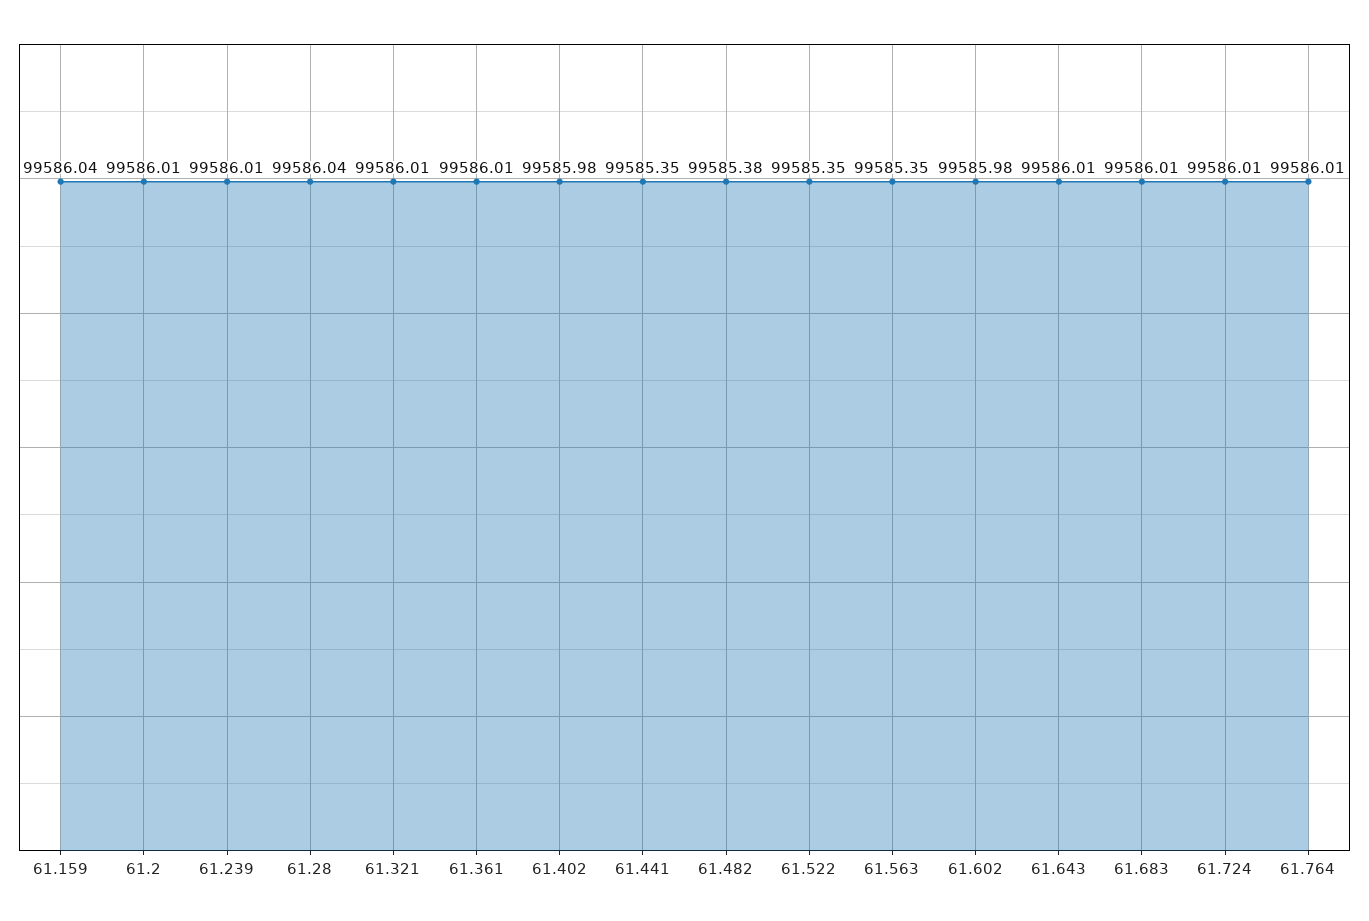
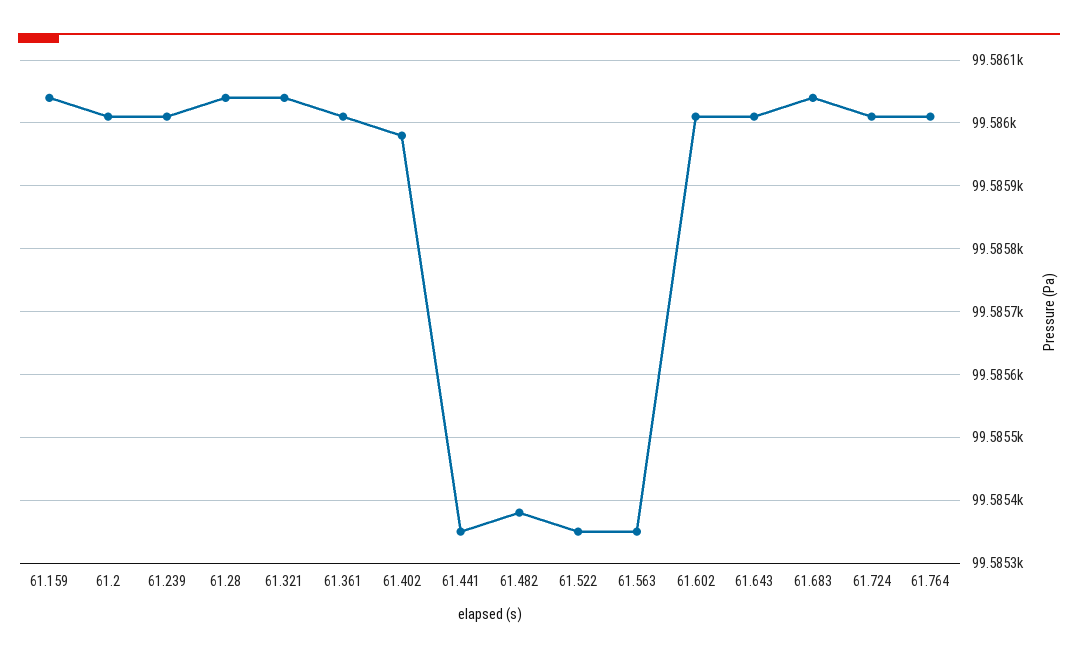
  {
    "61.159": 99586.04,
    "61.2": 99586.01,
    "61.239": 99586.01,
    "61.28": 99586.04,
-   "61.321": 99586.01,
+   "61.321": 99586.04,
    "61.361": 99586.01,
    "61.402": 99585.98,
    "61.441": 99585.35,
    "61.482": 99585.38,
    "61.522": 99585.35,
    "61.563": 99585.35,
-   "61.602": 99585.98,
+   "61.602": 99586.01,
    "61.643": 99586.01,
-   "61.683": 99586.01,
+   "61.683": 99586.04,
    "61.724": 99586.01,
    "61.764": 99586.01
  }

